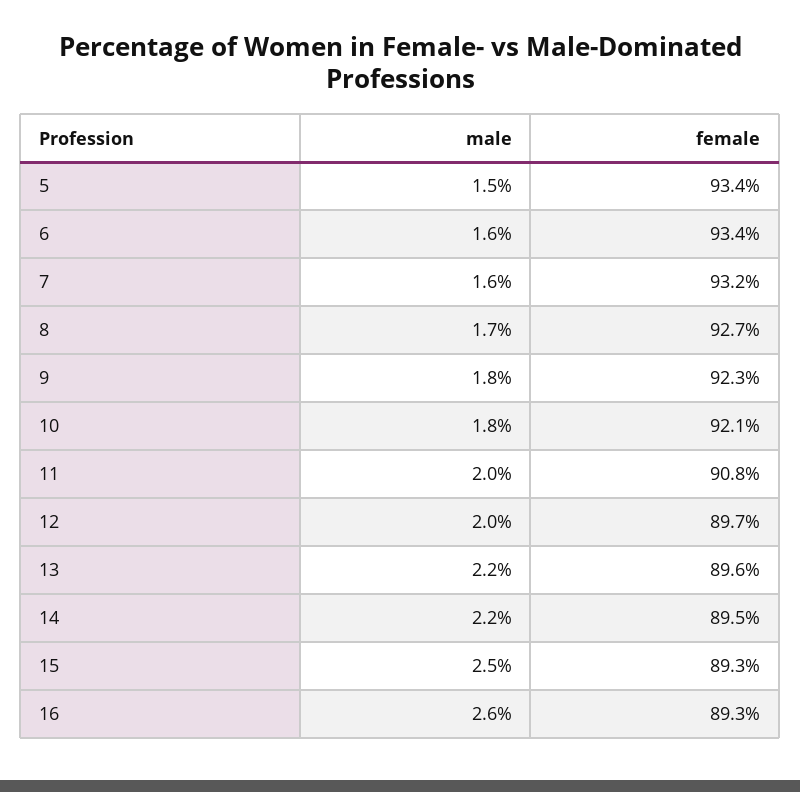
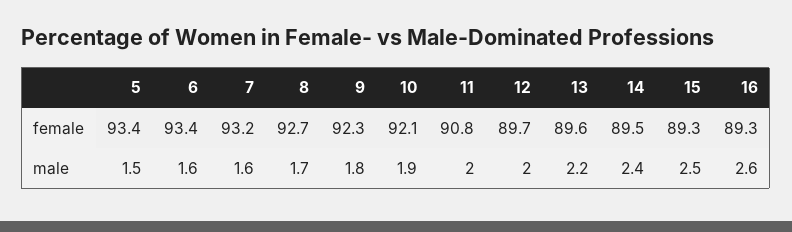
  {
    "male": {
      "5": 1.5,
      "6": 1.6,
      "7": 1.6,
      "8": 1.7,
      "9": 1.8,
-     "10": 1.8,
+     "10": 1.9,
      "11": 2,
      "12": 2,
      "13": 2.2,
-     "14": 2.2,
+     "14": 2.4,
      "15": 2.5,
      "16": 2.6
    },
    "female": {
      "5": 93.4,
      "6": 93.4,
      "7": 93.2,
      "8": 92.7,
      "9": 92.3,
      "10": 92.1,
      "11": 90.8,
      "12": 89.7,
      "13": 89.6,
      "14": 89.5,
      "15": 89.3,
      "16": 89.3
    }
  }

